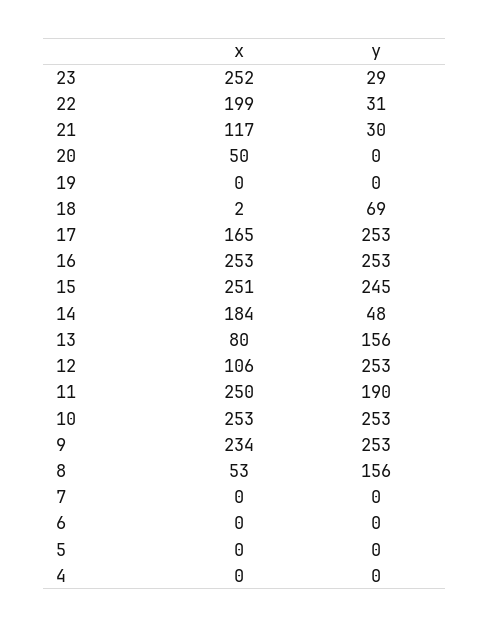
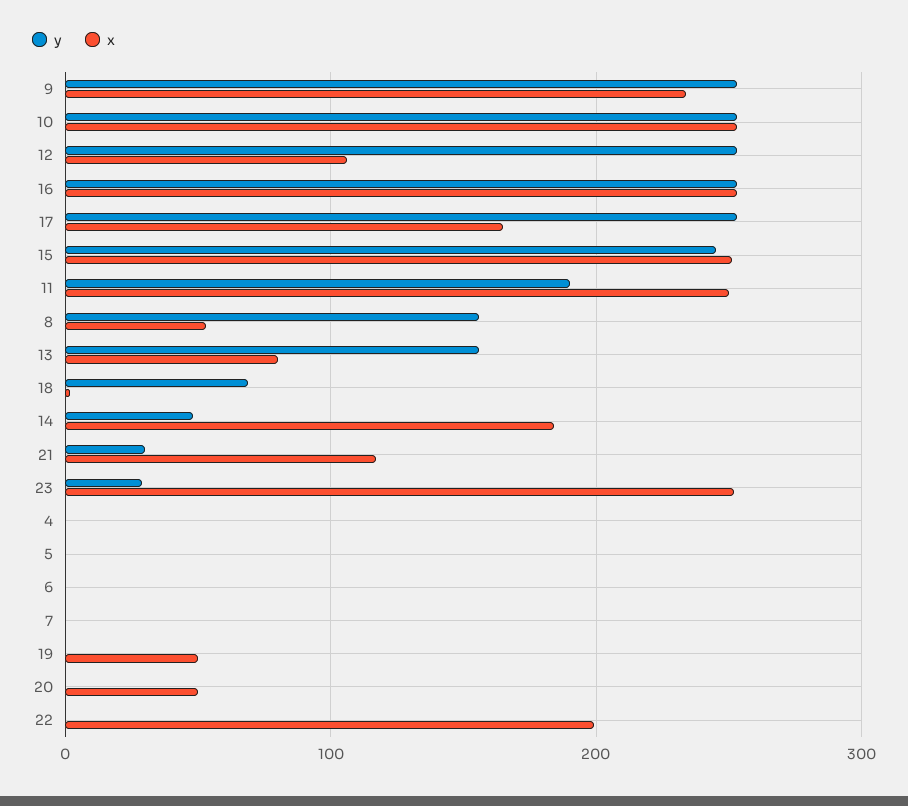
  {
    "x": {
      "23": 252,
      "22": 199,
      "21": 117,
      "20": 50,
-     "19": 0,
+     "19": 50,
      "18": 2,
      "17": 165,
      "16": 253,
      "15": 251,
      "14": 184,
      "13": 80,
      "12": 106,
      "11": 250,
      "10": 253,
      "9": 234,
      "8": 53,
      "7": 0,
      "6": 0,
      "5": 0,
      "4": 0
    },
    "y": {
      "23": 29,
-     "22": 31,
+     "22": 0,
      "21": 30,
      "20": 0,
      "19": 0,
      "18": 69,
      "17": 253,
      "16": 253,
      "15": 245,
      "14": 48,
      "13": 156,
      "12": 253,
      "11": 190,
      "10": 253,
      "9": 253,
      "8": 156,
      "7": 0,
      "6": 0,
      "5": 0,
      "4": 0
    }
  }

